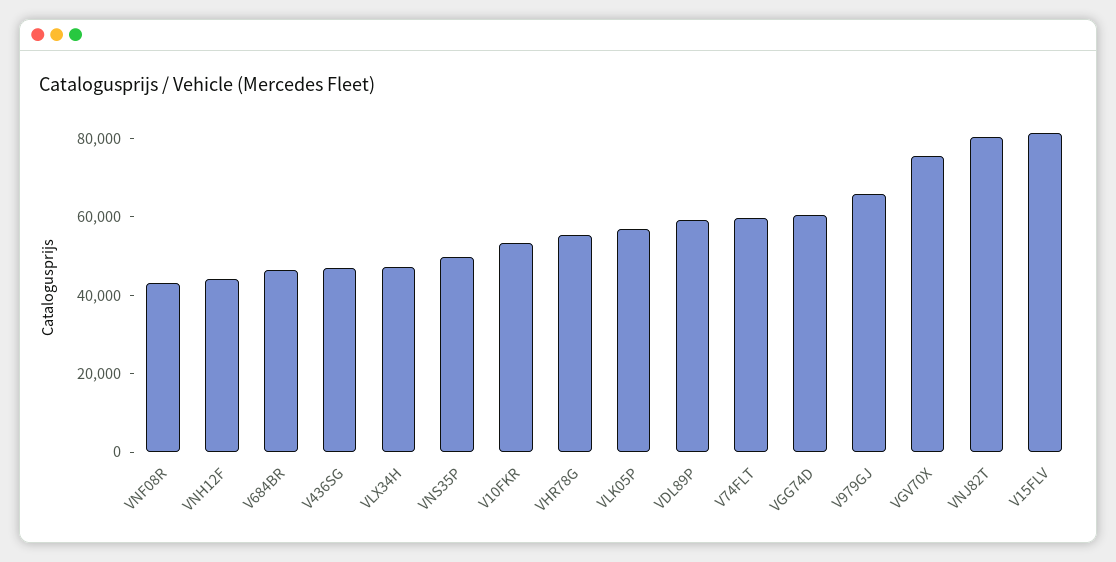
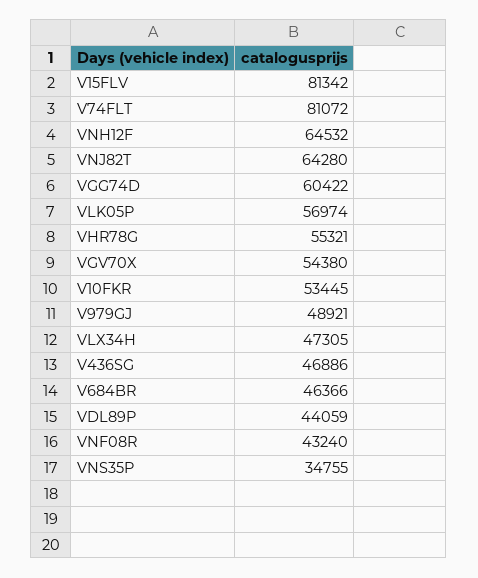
  {
    "VNF08R": 43240,
-   "VNH12F": 45000,
+   "VNH12F": 64532,
    "V684BR": 46366,
    "V436SG": 46886,
    "VLX34H": 47305,
-   "VNS35P": 50000,
+   "VNS35P": 34755,
    "V10FKR": 53445,
    "VHR78G": 55321,
    "VLK05P": 56974,
-   "VDL89P": 60000,
+   "VDL89P": 44059,
-   "V74FLT": 60000,
+   "V74FLT": 81072,
    "VGG74D": 60422,
-   "V979GJ": 65000,
+   "V979GJ": 48921,
-   "VGV70X": 75000,
+   "VGV70X": 54380,
-   "VNJ82T": 80000,
+   "VNJ82T": 64280,
    "V15FLV": 81342
  }

